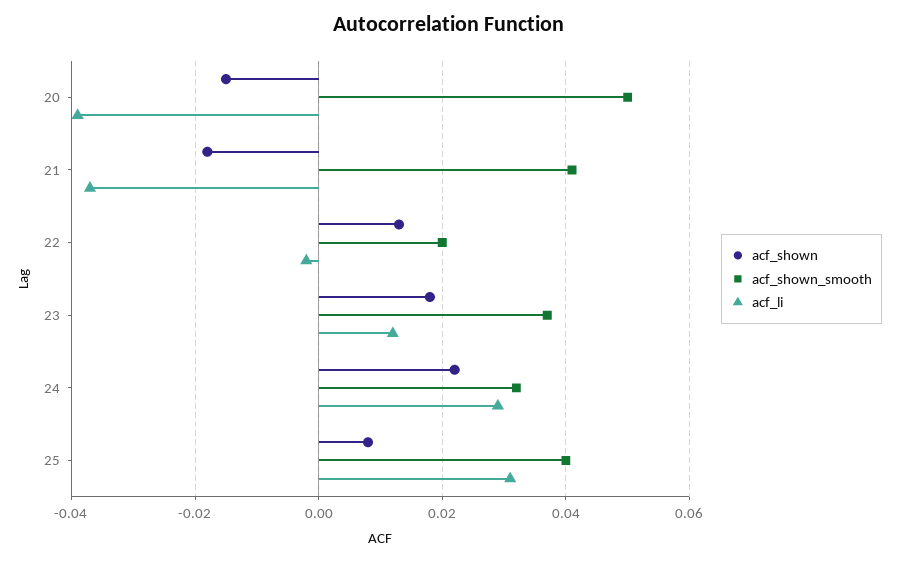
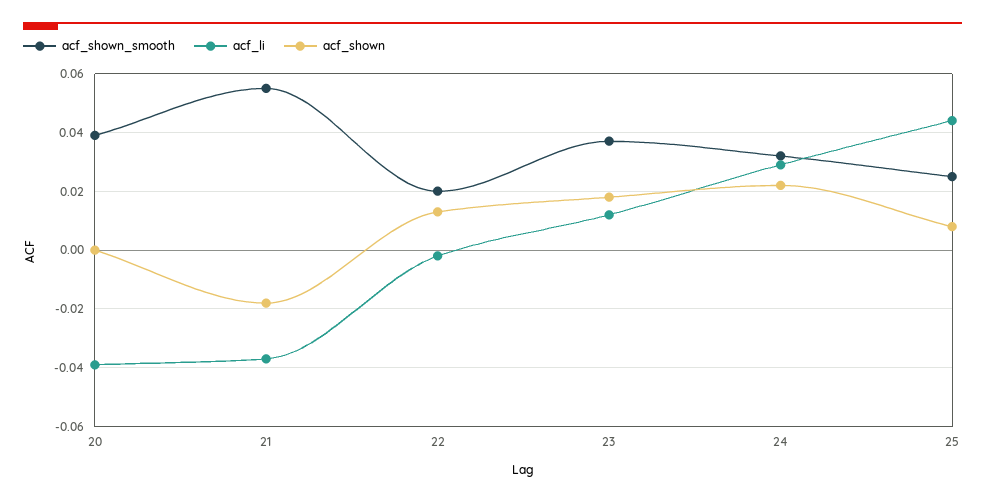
  {
    "acf_shown": {
-     "20": -0.015,
+     "20": 0,
      "21": -0.02,
      "22": 0.015,
      "23": 0.02,
      "24": 0.02,
      "25": 0.01
    },
    "acf_shown_smooth": {
-     "20": 0.05,
+     "20": 0.04,
-     "21": 0.04,
+     "21": 0.055,
      "22": 0.02,
      "23": 0.035,
      "24": 0.03,
-     "25": 0.04
+     "25": 0.025
    },
    "acf_li": {
      "20": -0.04,
      "21": -0.035,
      "22": 0,
      "23": 0.01,
      "24": 0.03,
-     "25": 0.03
+     "25": 0.045
    }
  }

